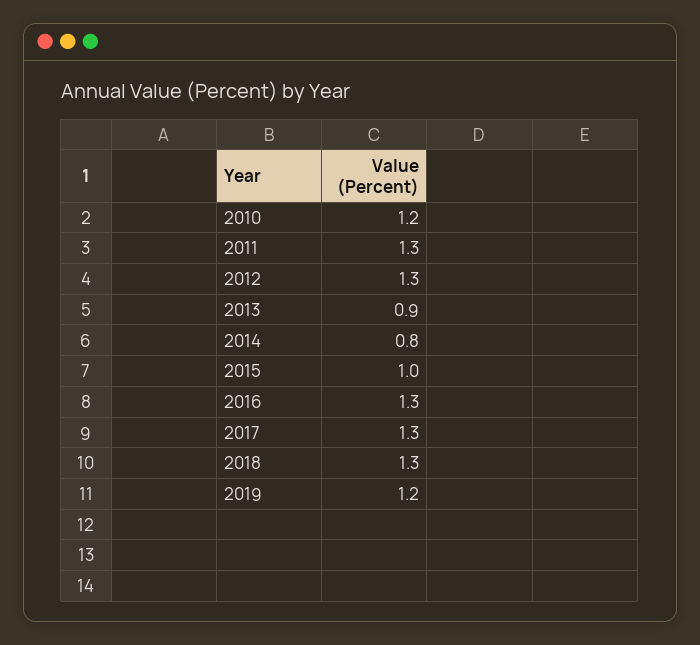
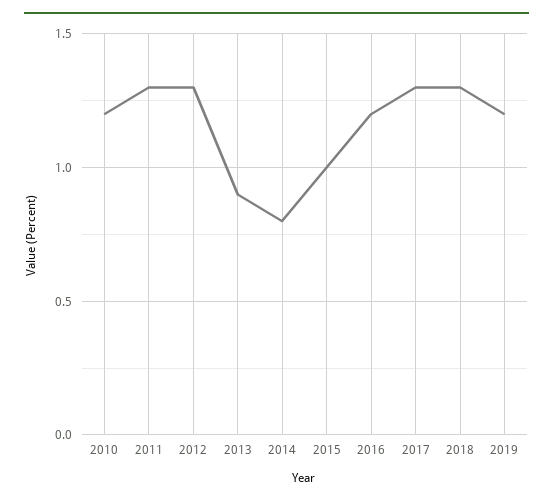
  {
    "2010": 1.2,
    "2011": 1.3,
    "2012": 1.3,
    "2013": 0.9,
    "2014": 0.8,
    "2015": 1,
-   "2016": 1.3,
+   "2016": 1.2,
    "2017": 1.3,
    "2018": 1.3,
    "2019": 1.2
  }

